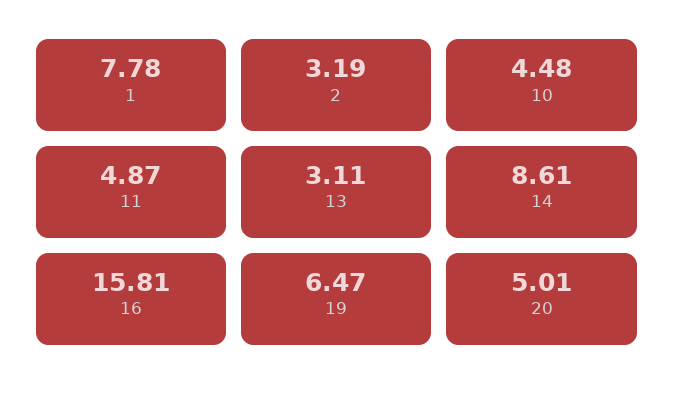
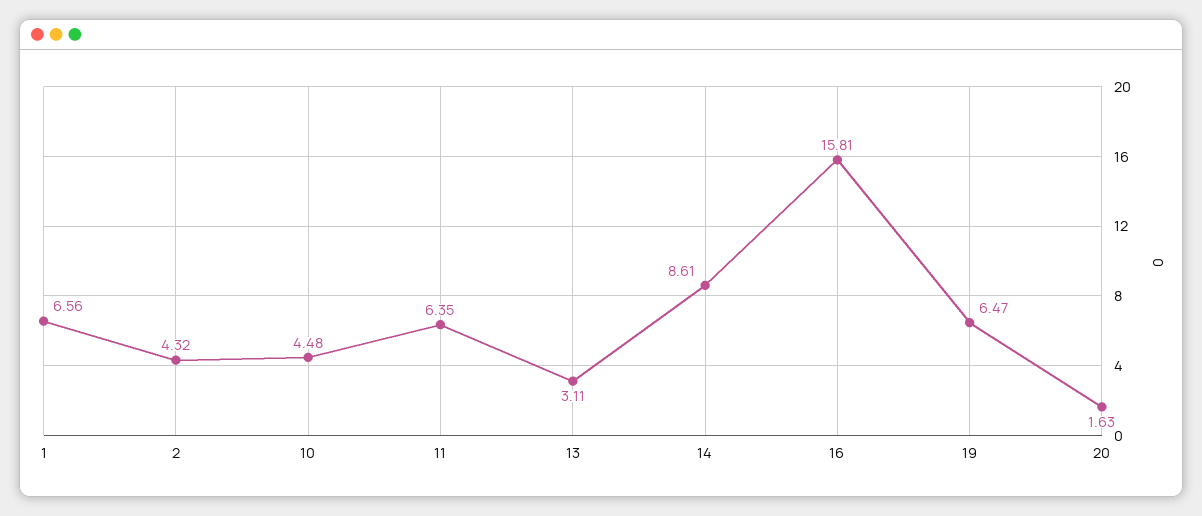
  {
-   "1": 7.78,
+   "1": 6.56,
-   "2": 3.19,
+   "2": 4.32,
    "10": 4.48,
-   "11": 4.87,
+   "11": 6.35,
    "13": 3.11,
    "14": 8.61,
    "16": 15.81,
    "19": 6.47,
-   "20": 5.01
+   "20": 1.63
  }

